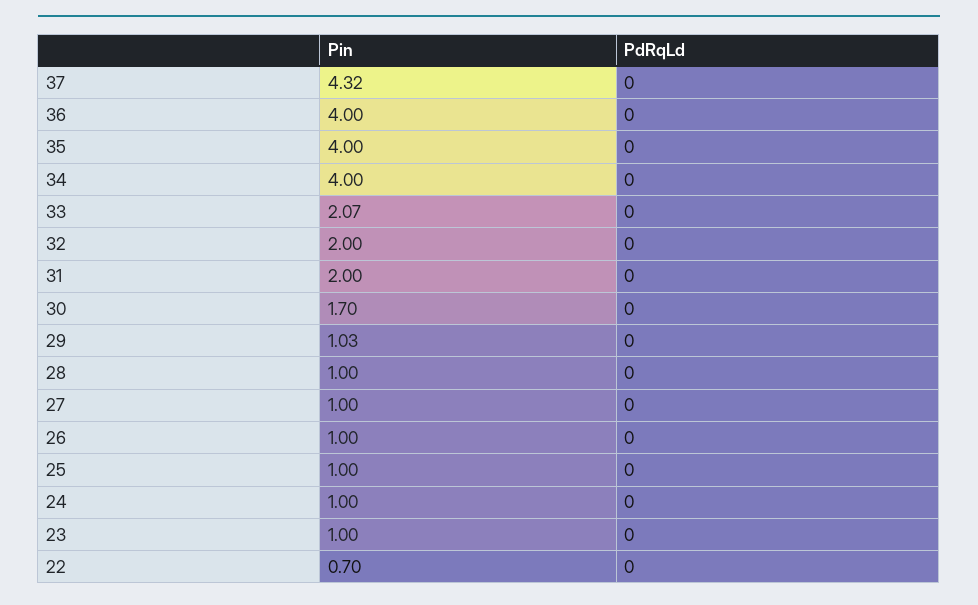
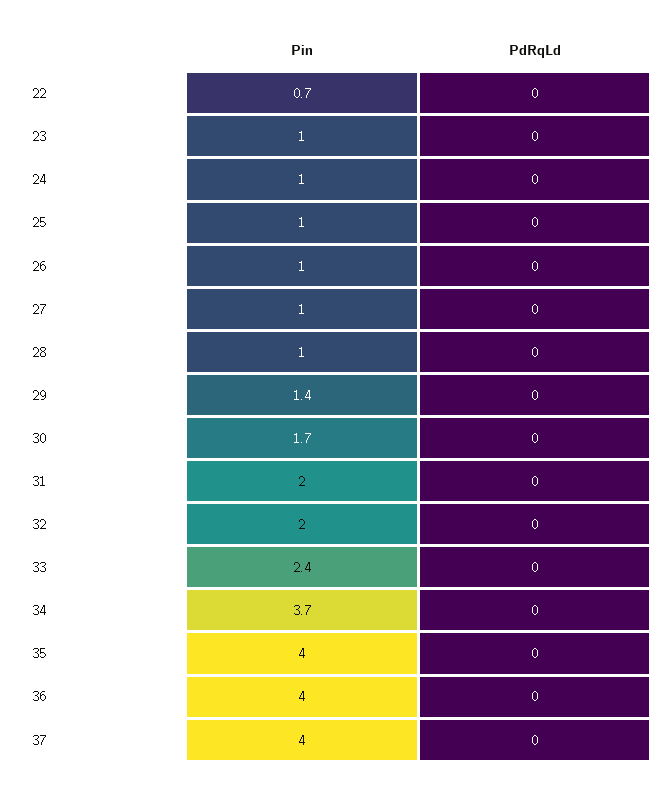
  {
    "Pin": {
-     "37": 4.32,
+     "37": 4,
      "36": 4,
      "35": 4,
-     "34": 4,
+     "34": 3.7,
-     "33": 2.07,
+     "33": 2.4,
      "32": 2,
      "31": 2,
      "30": 1.7,
-     "29": 1.03,
+     "29": 1.4,
      "28": 1,
      "27": 1,
      "26": 1,
      "25": 1,
      "24": 1,
      "23": 1,
      "22": 0.7
    },
    "PdRqLd": {
      "37": 0,
      "36": 0,
      "35": 0,
      "34": 0,
      "33": 0,
      "32": 0,
      "31": 0,
      "30": 0,
      "29": 0,
      "28": 0,
      "27": 0,
      "26": 0,
      "25": 0,
      "24": 0,
      "23": 0,
      "22": 0
    }
  }

